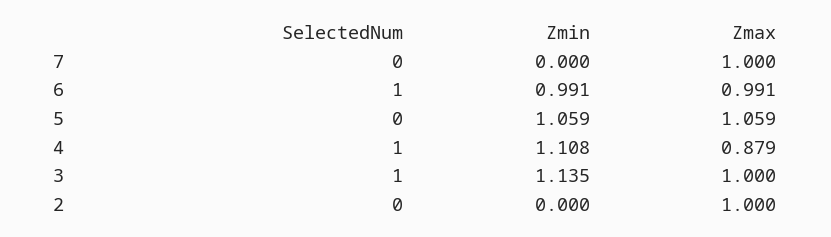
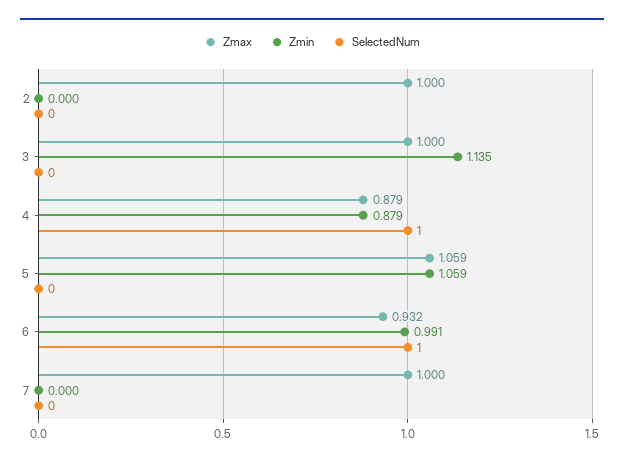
  {
    "SelectedNum": {
      "7": 0,
      "6": 1,
      "5": 0,
      "4": 1,
-     "3": 1,
+     "3": 0,
      "2": 0
    },
    "Zmin": {
      "7": 0,
      "6": 0.991,
      "5": 1.059,
-     "4": 1.108,
+     "4": 0.879,
      "3": 1.135,
      "2": 0
    },
    "Zmax": {
      "7": 1,
-     "6": 0.991,
+     "6": 0.932,
      "5": 1.059,
      "4": 0.879,
      "3": 1,
      "2": 1
    }
  }

